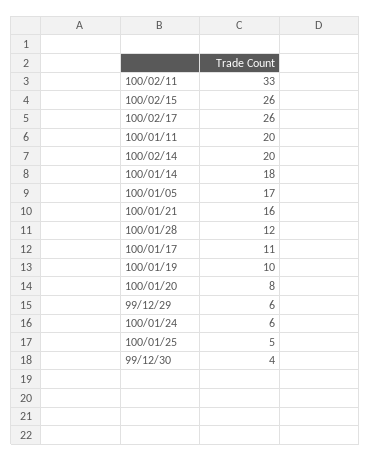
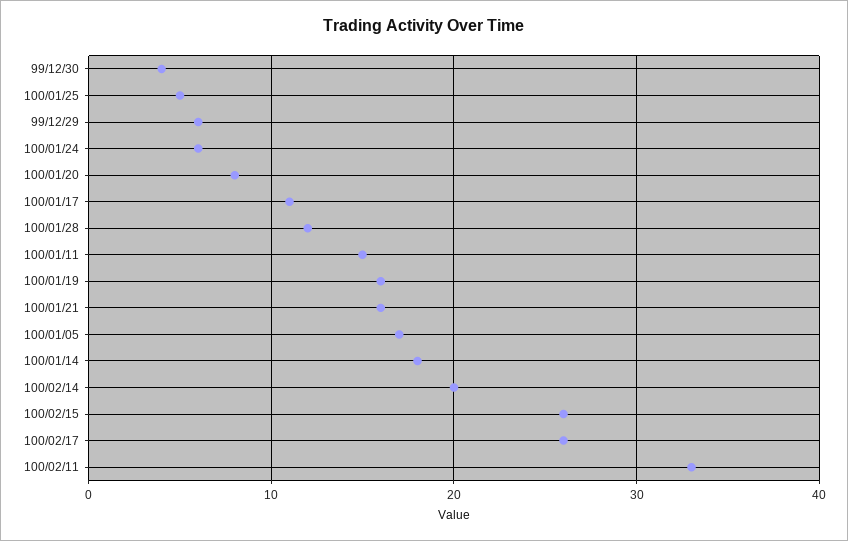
  {
    "100/02/11": 33,
    "100/02/15": 26,
    "100/02/17": 26,
-   "100/01/11": 20,
+   "100/01/11": 15,
    "100/02/14": 20,
    "100/01/14": 18,
    "100/01/05": 17,
    "100/01/21": 16,
    "100/01/28": 12,
    "100/01/17": 11,
-   "100/01/19": 10,
+   "100/01/19": 16,
    "100/01/20": 8,
    "99/12/29": 6,
    "100/01/24": 6,
    "100/01/25": 5,
    "99/12/30": 4
  }

